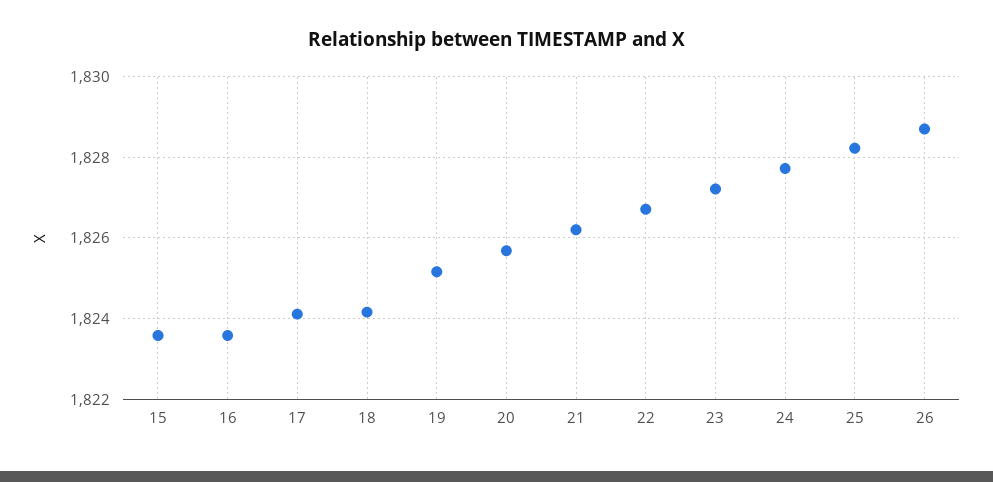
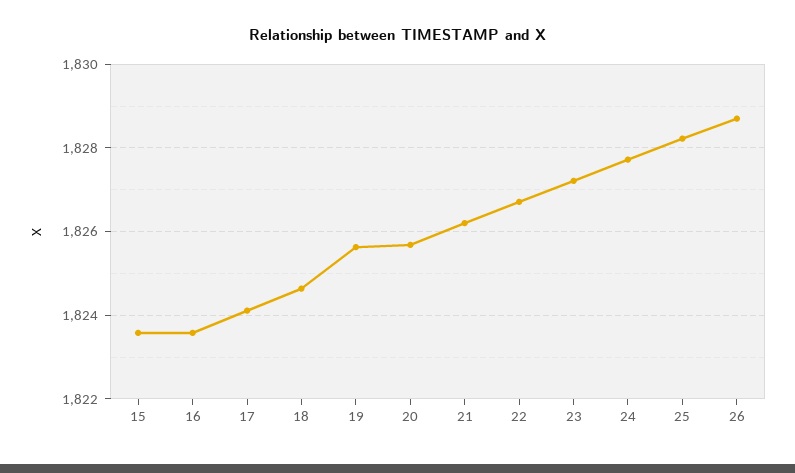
  {
    "15": 1823.6,
    "16": 1823.6,
    "17": 1824.2,
-   "18": 1824.2,
+   "18": 1824.6,
-   "19": 1825.2,
+   "19": 1825.6,
    "20": 1825.6,
    "21": 1826.2,
    "22": 1826.8,
    "23": 1827.2,
    "24": 1827.8,
    "25": 1828.2,
    "26": 1828.8
  }

